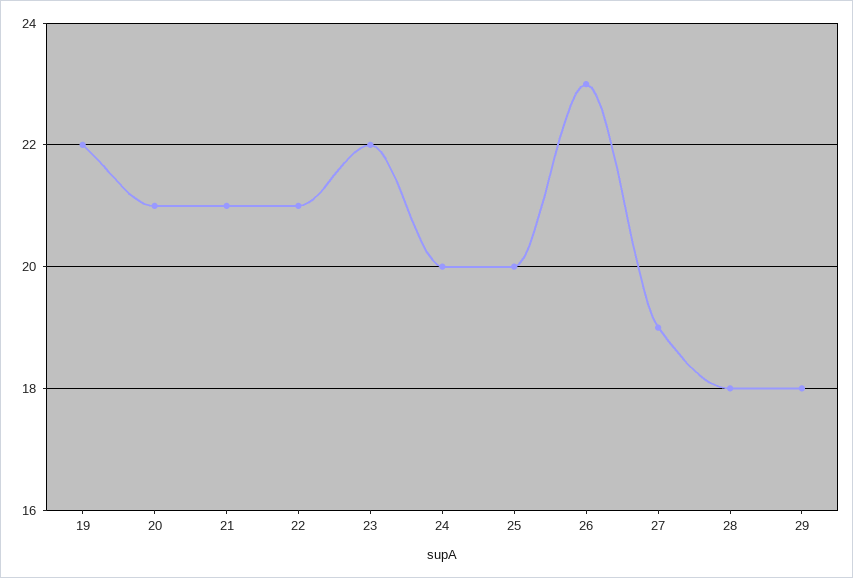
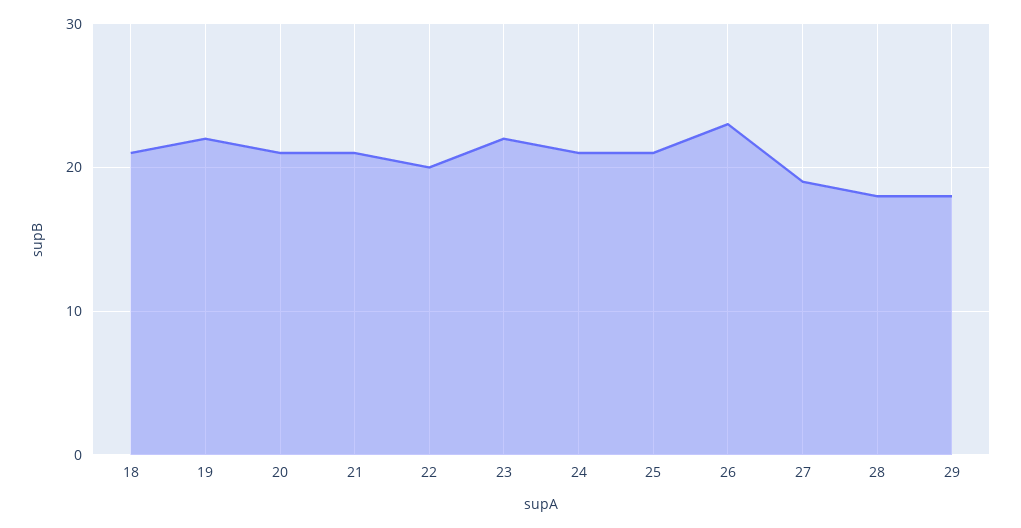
  {
    "19": 22,
    "20": 21,
    "21": 21,
-   "22": 21,
+   "22": 20,
    "23": 22,
-   "24": 20,
+   "24": 21,
-   "25": 20,
+   "25": 21,
    "26": 23,
    "27": 19,
    "28": 18,
-   "29": 18
+   "29": 18,
+   "18": 21
  }

